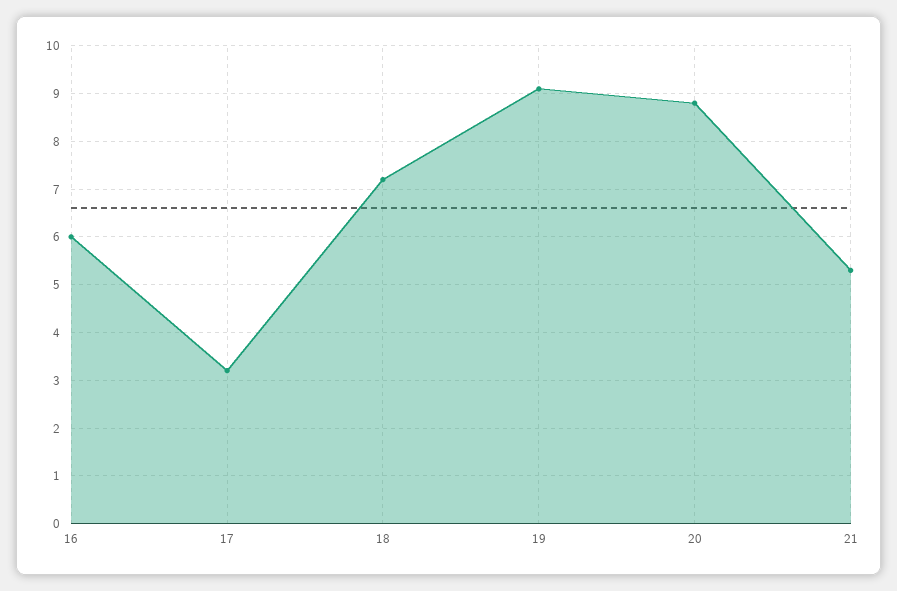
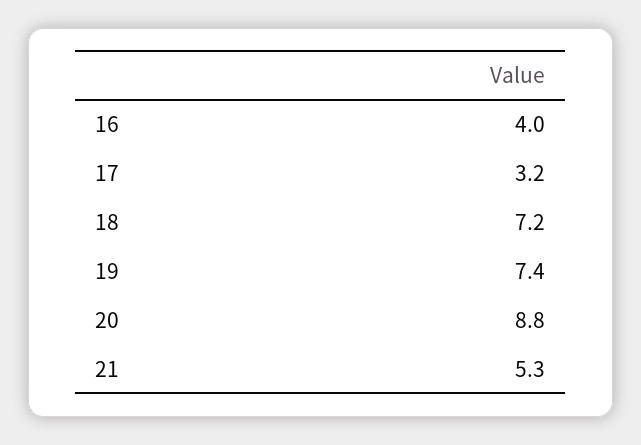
  {
-   "16": 6,
+   "16": 4,
    "17": 3.2,
    "18": 7.2,
-   "19": 9,
+   "19": 7.4,
    "20": 8.8,
    "21": 5.3
  }

